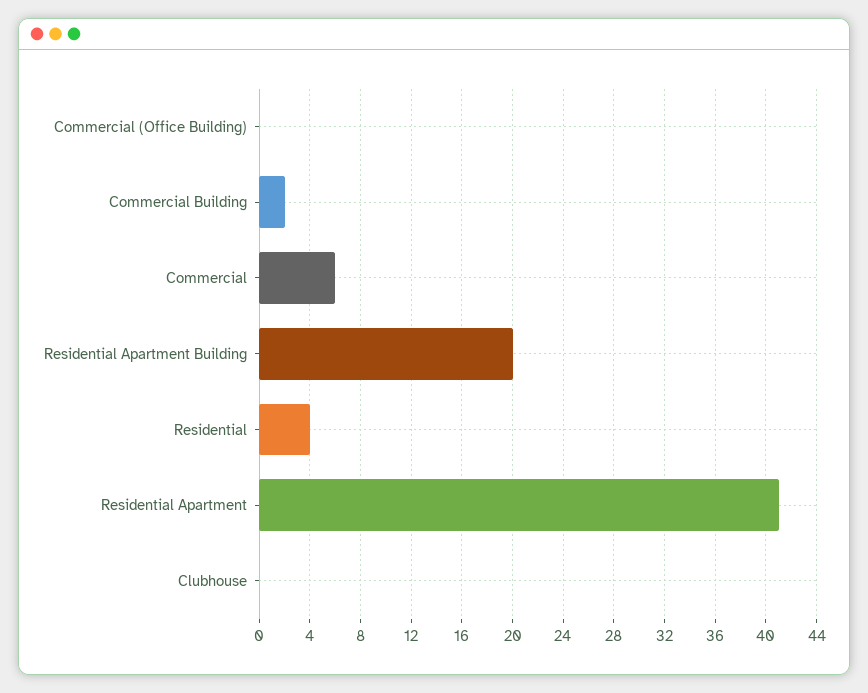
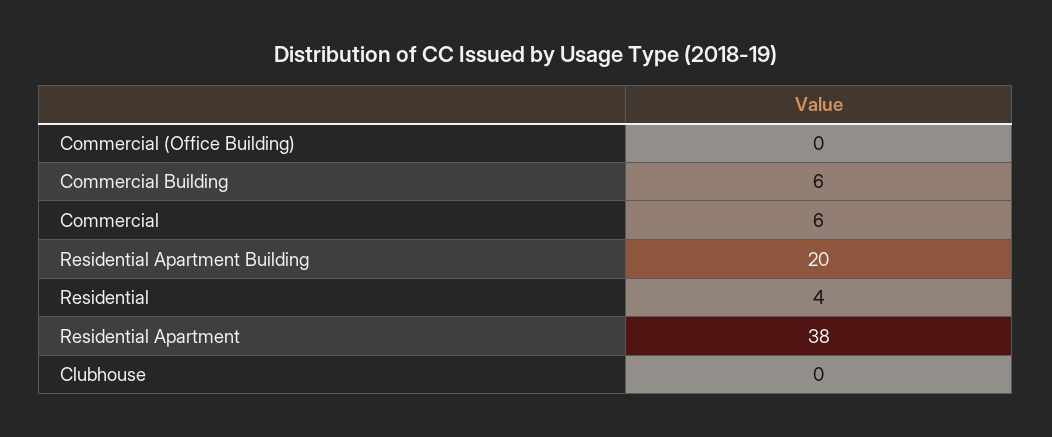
  {
    "Commercial (Office Building)": 0,
-   "Commercial Building": 2,
+   "Commercial Building": 6,
    "Commercial": 6,
    "Residential Apartment Building": 20,
    "Residential": 4,
-   "Residential Apartment": 41,
+   "Residential Apartment": 38,
    "Clubhouse": 0
  }

